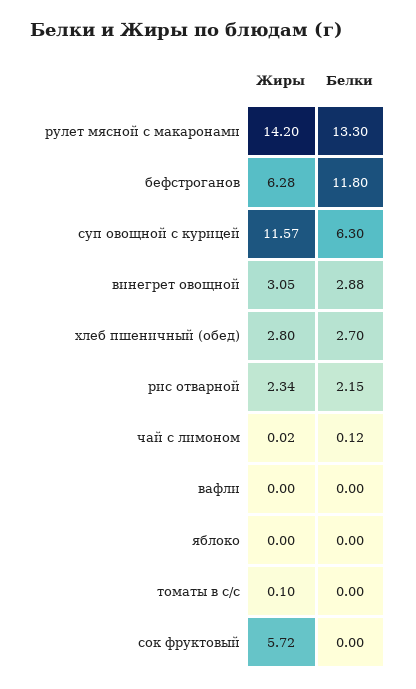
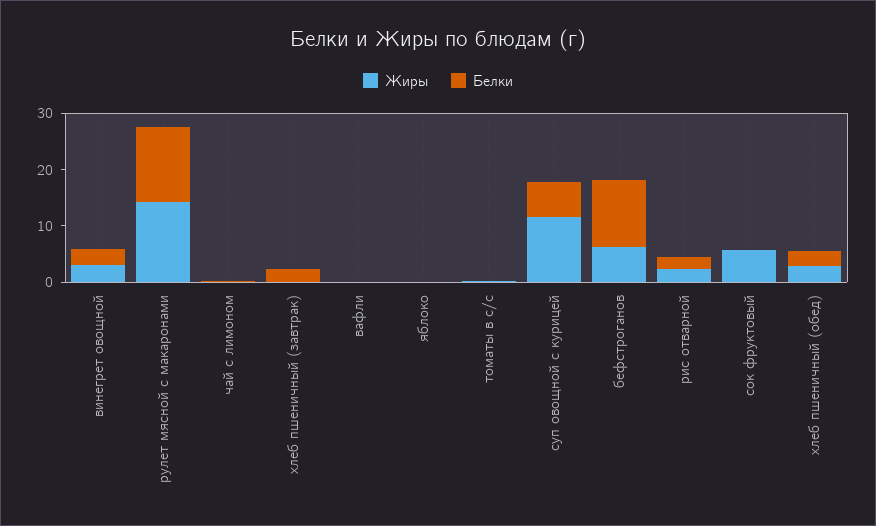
  {
    "Жиры": {
      "рулет мясной с макаронами": 14.2,
      "бефстроганов": 6.28,
      "суп овощной с курицей": 11.57,
      "винегрет овощной": 3.05,
      "хлеб пшеничный (обед)": 2.8,
      "рис отварной": 2.34,
      "чай с лимоном": 0.02,
      "вафли": 0,
      "яблоко": 0,
      "томаты в с/с": 0.1,
-     "сок фруктовый": 5.72
+     "сок фруктовый": 5.72,
+     "хлеб пшеничный (завтрак)": 0
    },
    "Белки": {
      "рулет мясной с макаронами": 13.3,
      "бефстроганов": 11.8,
      "суп овощной с курицей": 6.3,
      "винегрет овощной": 2.88,
      "хлеб пшеничный (обед)": 2.7,
      "рис отварной": 2.15,
      "чай с лимоном": 0.12,
      "вафли": 0,
      "яблоко": 0,
      "томаты в с/с": 0,
-     "сок фруктовый": 0
+     "сок фруктовый": 0,
+     "хлеб пшеничный (завтрак)": 2
    }
  }

